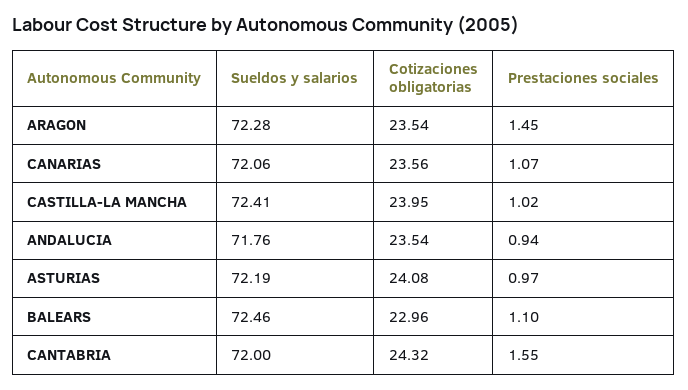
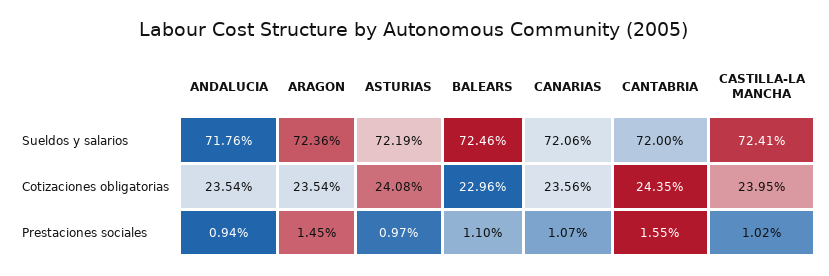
  {
    "Sueldos y salarios": {
-     "ARAGON": 72.28,
+     "ARAGON": 72.36,
      "CANARIAS": 72.06,
      "CASTILLA-LA MANCHA": 72.41,
      "ANDALUCIA": 71.76,
      "ASTURIAS": 72.19,
      "BALEARS": 72.46,
      "CANTABRIA": 72
    },
    "Cotizaciones obligatorias": {
      "ARAGON": 23.54,
      "CANARIAS": 23.56,
      "CASTILLA-LA MANCHA": 23.95,
      "ANDALUCIA": 23.54,
      "ASTURIAS": 24.08,
      "BALEARS": 22.96,
-     "CANTABRIA": 24.32
+     "CANTABRIA": 24.35
    },
    "Prestaciones sociales": {
      "ARAGON": 1.45,
      "CANARIAS": 1.07,
      "CASTILLA-LA MANCHA": 1.02,
      "ANDALUCIA": 0.94,
      "ASTURIAS": 0.97,
      "BALEARS": 1.1,
      "CANTABRIA": 1.55
    }
  }

